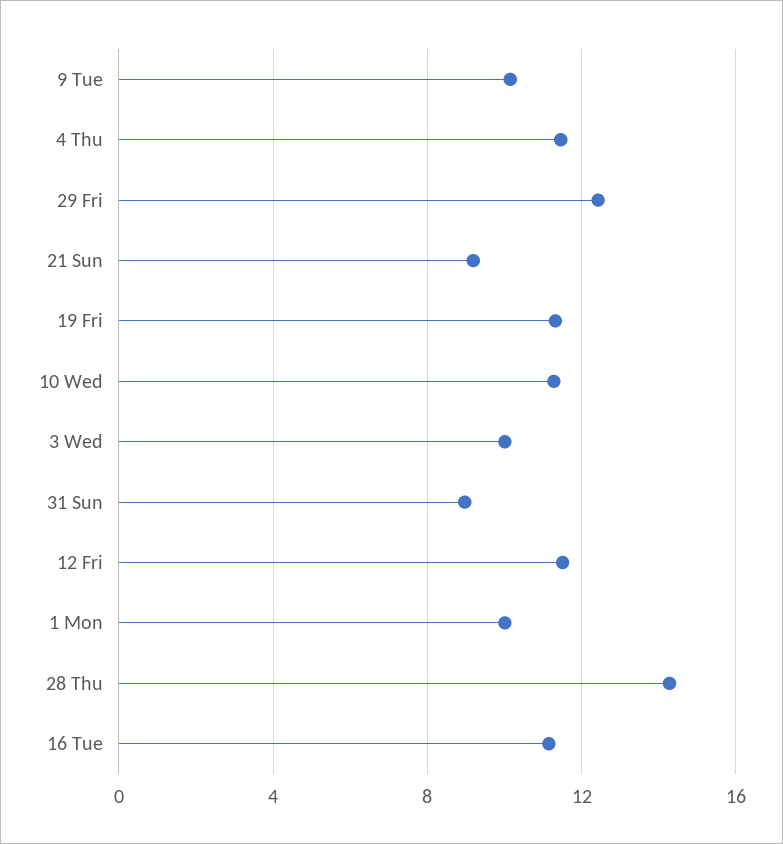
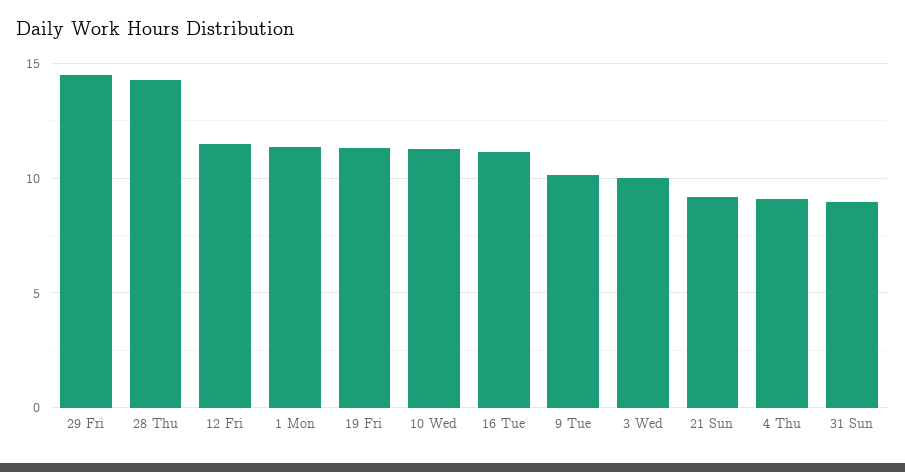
  {
    "9 Tue": 10,
-   "4 Thu": 11.5,
+   "4 Thu": 9,
-   "29 Fri": 12.5,
+   "29 Fri": 14.5,
    "21 Sun": 9,
    "19 Fri": 11.5,
    "10 Wed": 11.5,
    "3 Wed": 10,
    "31 Sun": 9,
    "12 Fri": 11.5,
-   "1 Mon": 10,
+   "1 Mon": 11.5,
    "28 Thu": 14.5,
    "16 Tue": 11
  }

